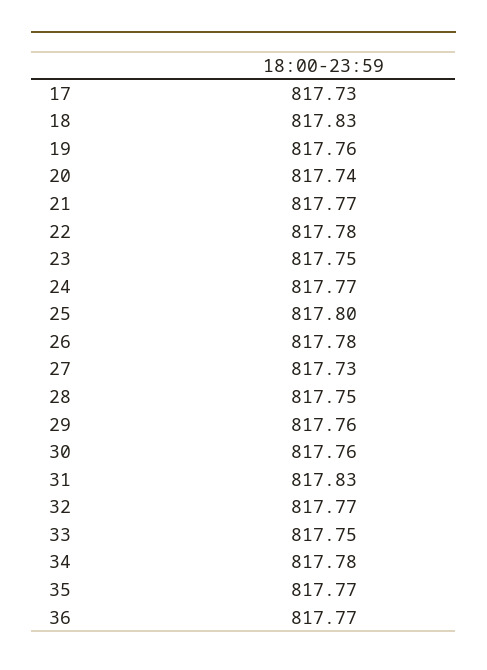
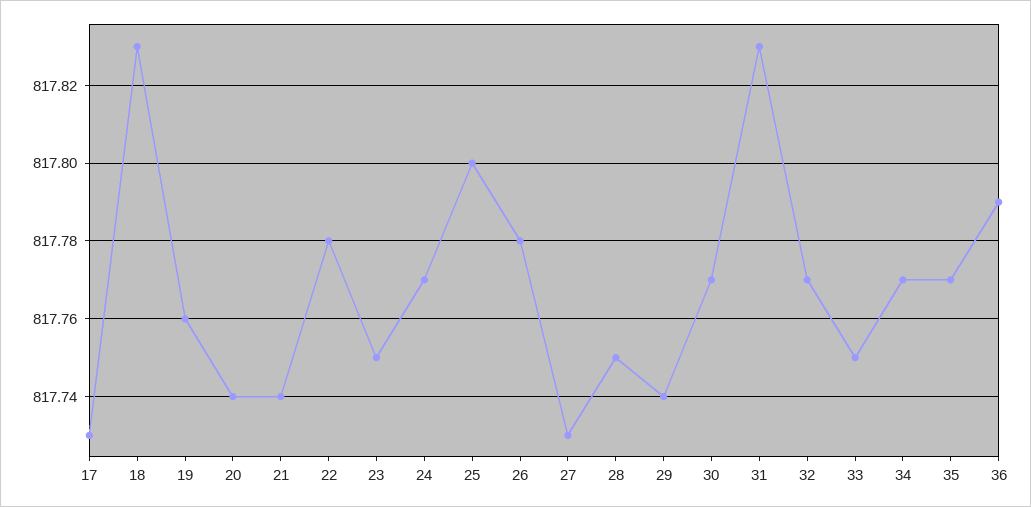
  {
    "17": 817.73,
    "18": 817.83,
    "19": 817.76,
    "20": 817.74,
-   "21": 817.77,
+   "21": 817.74,
    "22": 817.78,
    "23": 817.75,
    "24": 817.77,
    "25": 817.8,
    "26": 817.78,
    "27": 817.73,
    "28": 817.75,
-   "29": 817.76,
+   "29": 817.74,
-   "30": 817.76,
+   "30": 817.77,
    "31": 817.83,
    "32": 817.77,
    "33": 817.75,
-   "34": 817.78,
+   "34": 817.77,
    "35": 817.77,
-   "36": 817.77
+   "36": 817.79
  }

